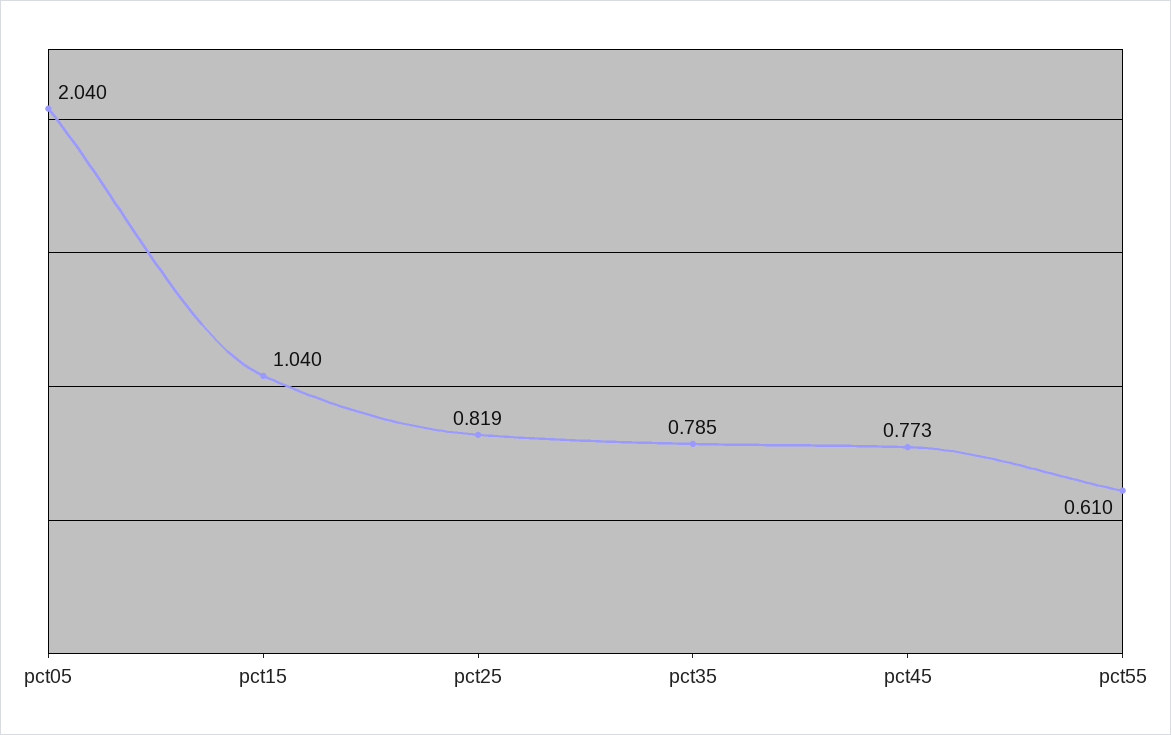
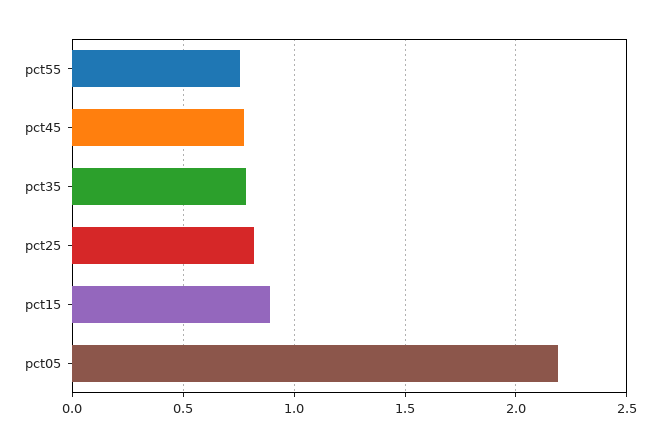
  {
-   "pct05": 2.04,
+   "pct05": 2.2,
-   "pct15": 1.04,
+   "pct15": 0.9,
    "pct25": 0.819,
    "pct35": 0.785,
    "pct45": 0.773,
-   "pct55": 0.61
+   "pct55": 0.75
  }

